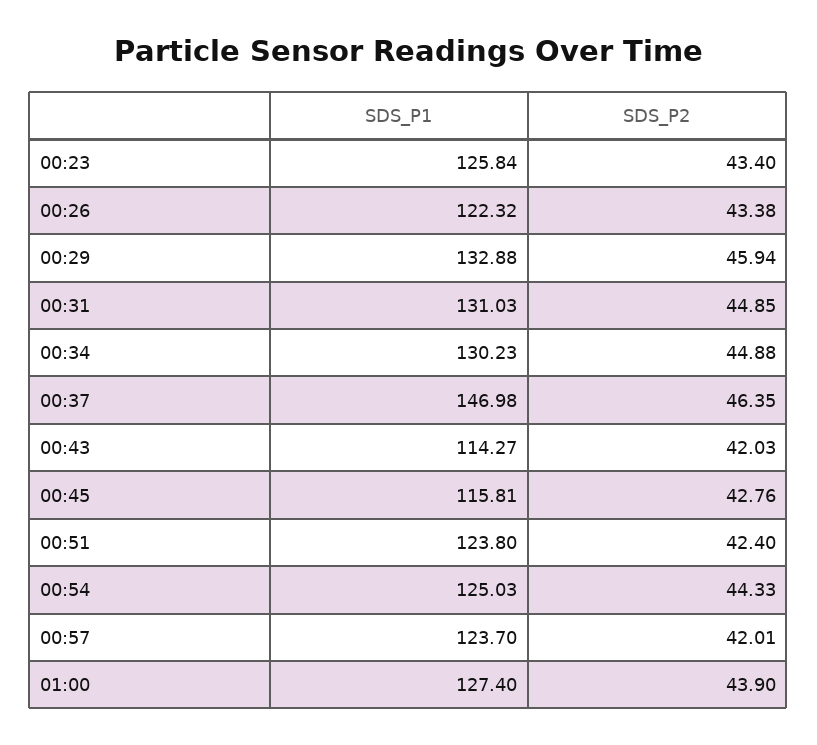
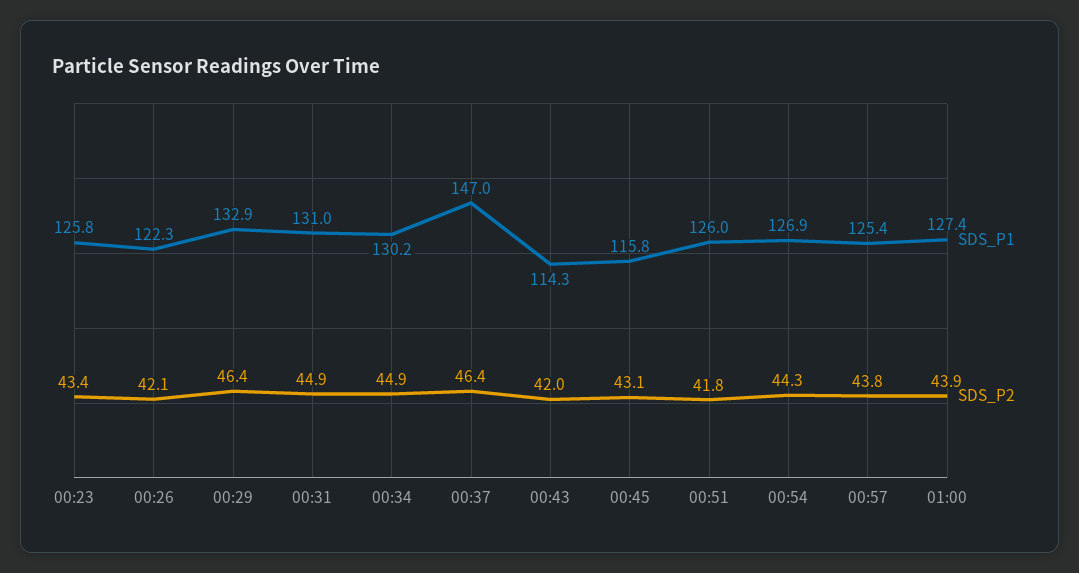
  {
    "SDS_P1": {
      "00:23": 125.84,
      "00:26": 122.32,
      "00:29": 132.88,
      "00:31": 131.03,
      "00:34": 130.23,
      "00:37": 146.98,
      "00:43": 114.27,
      "00:45": 115.81,
-     "00:51": 123.8,
+     "00:51": 126,
-     "00:54": 125.03,
+     "00:54": 126.9,
-     "00:57": 123.7,
+     "00:57": 125.4,
      "01:00": 127.4
    },
    "SDS_P2": {
      "00:23": 43.4,
-     "00:26": 43.38,
+     "00:26": 42.1,
-     "00:29": 45.94,
+     "00:29": 46.4,
      "00:31": 44.85,
      "00:34": 44.88,
      "00:37": 46.35,
      "00:43": 42.03,
-     "00:45": 42.76,
+     "00:45": 43.1,
-     "00:51": 42.4,
+     "00:51": 41.8,
      "00:54": 44.33,
-     "00:57": 42.01,
+     "00:57": 43.8,
      "01:00": 43.9
    }
  }

